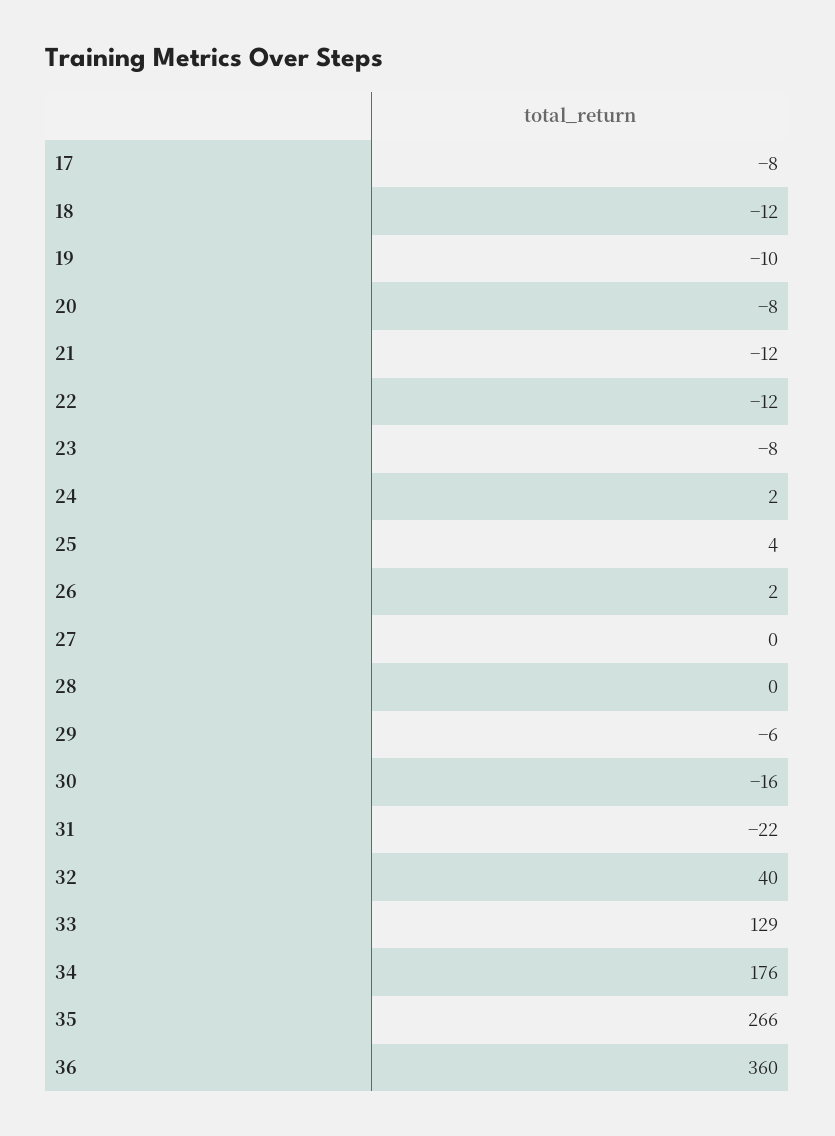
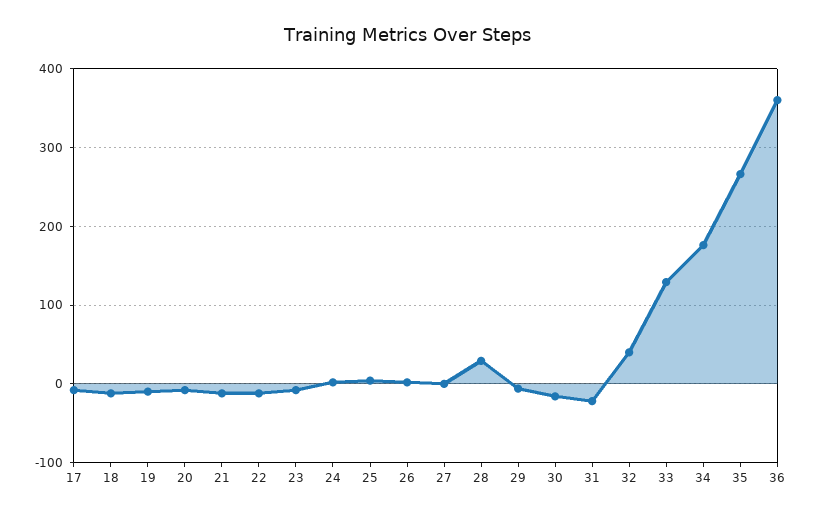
  {
    "17": -8,
    "18": -12,
    "19": -10,
    "20": -8,
    "21": -12,
    "22": -12,
    "23": -8,
    "24": 2,
    "25": 4,
    "26": 2,
    "27": 0,
-   "28": 0,
+   "28": 30,
    "29": -6,
    "30": -16,
    "31": -22,
    "32": 40,
    "33": 129,
    "34": 176,
    "35": 266,
    "36": 360
  }

